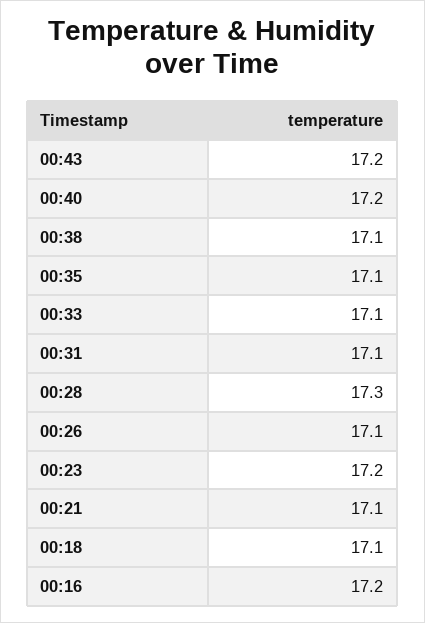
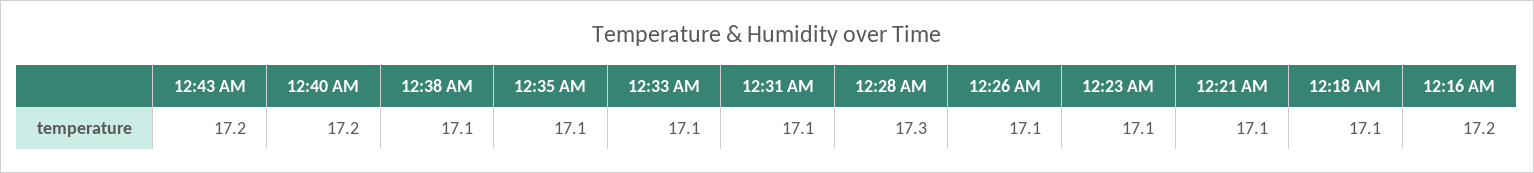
  {
    "00:43": 17.2,
    "00:40": 17.2,
    "00:38": 17.1,
    "00:35": 17.1,
    "00:33": 17.1,
    "00:31": 17.1,
    "00:28": 17.3,
    "00:26": 17.1,
-   "00:23": 17.2,
+   "00:23": 17.1,
    "00:21": 17.1,
    "00:18": 17.1,
    "00:16": 17.2
  }

